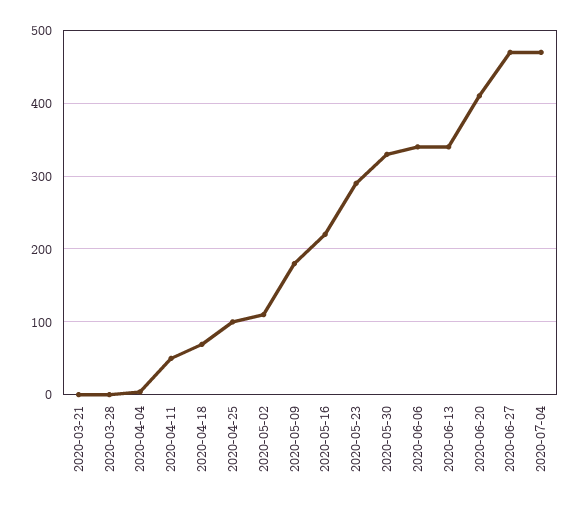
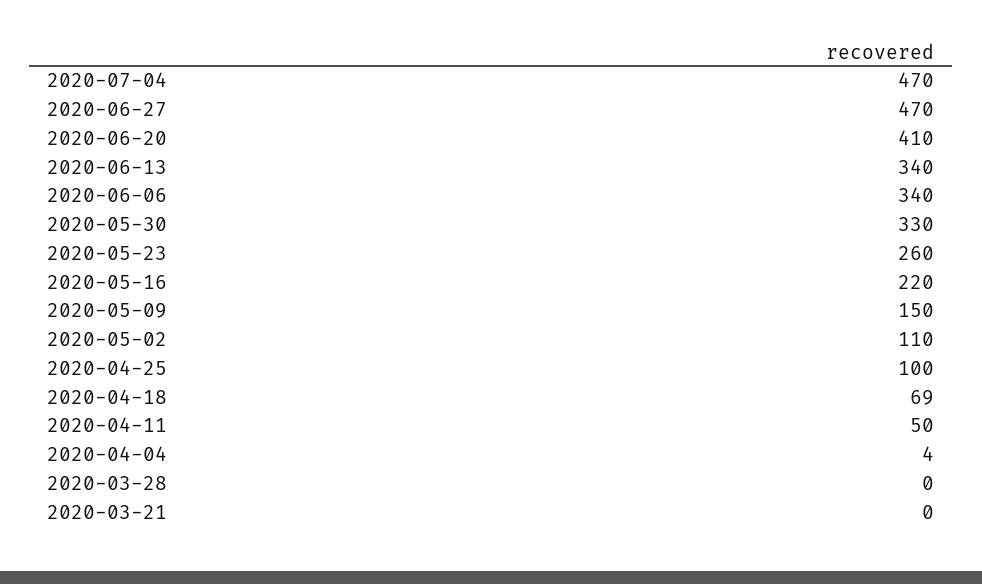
  {
    "2020-03-21": 0,
    "2020-03-28": 0,
    "2020-04-04": 4,
    "2020-04-11": 50,
    "2020-04-18": 69,
    "2020-04-25": 100,
    "2020-05-02": 110,
-   "2020-05-09": 180,
+   "2020-05-09": 150,
    "2020-05-16": 220,
-   "2020-05-23": 290,
+   "2020-05-23": 260,
    "2020-05-30": 330,
    "2020-06-06": 340,
    "2020-06-13": 340,
    "2020-06-20": 410,
    "2020-06-27": 470,
    "2020-07-04": 470
  }

